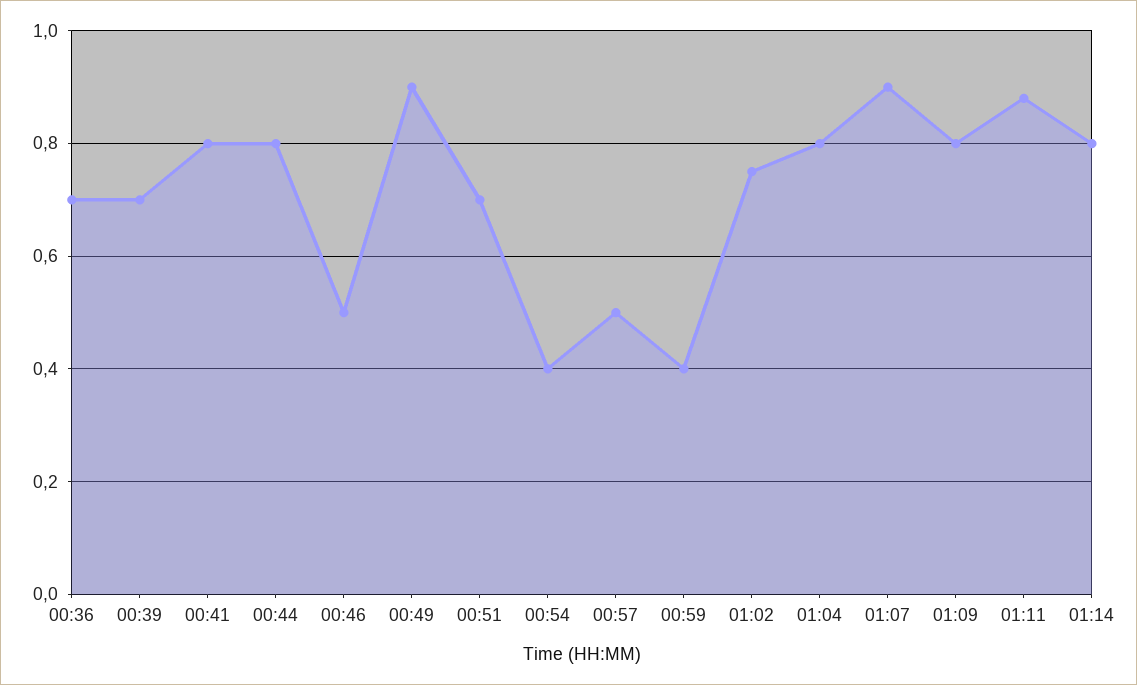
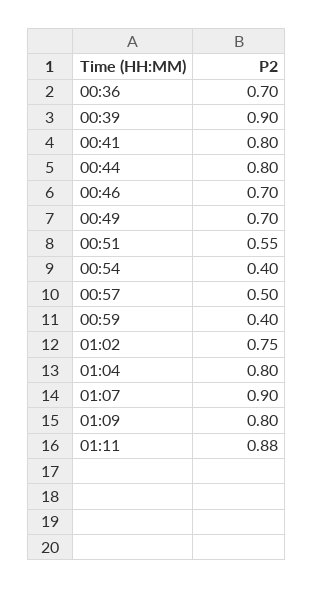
  {
    "00:36": 0.7,
-   "00:39": 0.7,
+   "00:39": 0.9,
    "00:41": 0.8,
    "00:44": 0.8,
-   "00:46": 0.5,
+   "00:46": 0.7,
-   "00:49": 0.9,
+   "00:49": 0.7,
-   "00:51": 0.7,
+   "00:51": 0.55,
    "00:54": 0.4,
    "00:57": 0.5,
    "00:59": 0.4,
    "01:02": 0.75,
    "01:04": 0.8,
    "01:07": 0.9,
    "01:09": 0.8,
-   "01:11": 0.88,
+   "01:11": 0.88
-   "01:14": 0.8
  }

